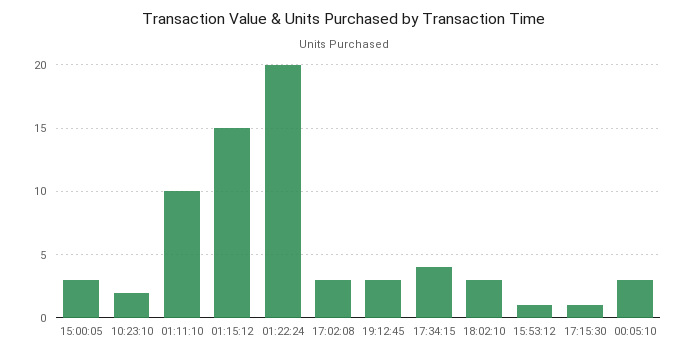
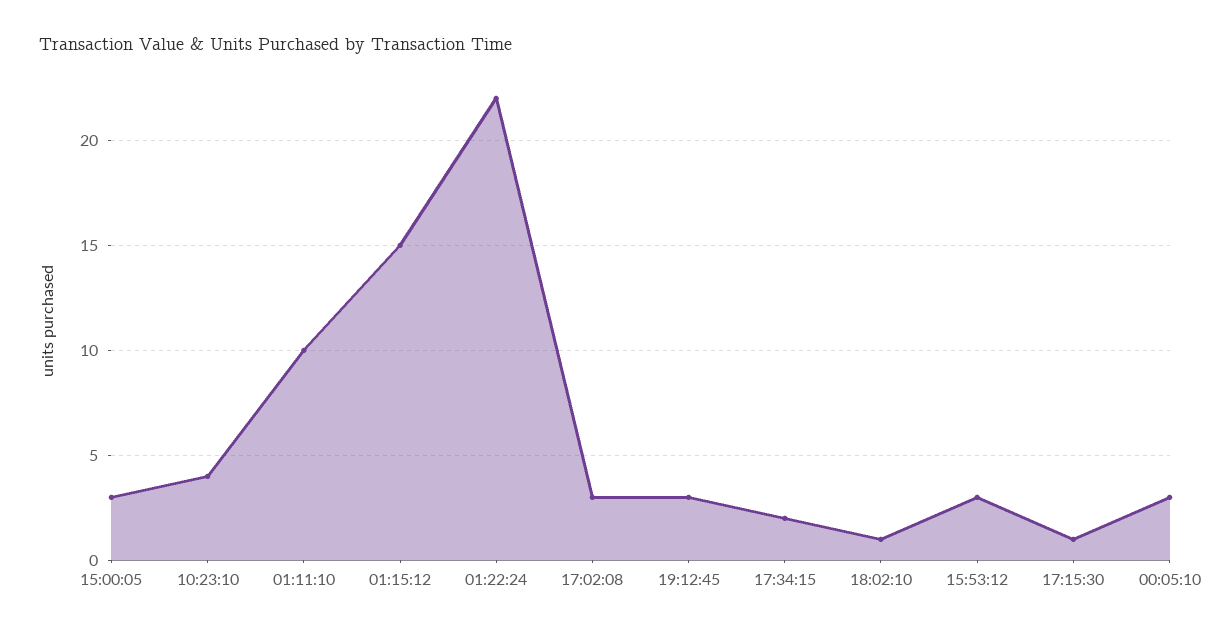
  {
    "15:00:05": 3,
-   "10:23:10": 2,
+   "10:23:10": 4,
    "01:11:10": 10,
    "01:15:12": 15,
-   "01:22:24": 20,
+   "01:22:24": 22,
    "17:02:08": 3,
    "19:12:45": 3,
-   "17:34:15": 4,
+   "17:34:15": 2,
-   "18:02:10": 3,
+   "18:02:10": 1,
-   "15:53:12": 1,
+   "15:53:12": 3,
    "17:15:30": 1,
    "00:05:10": 3
  }

